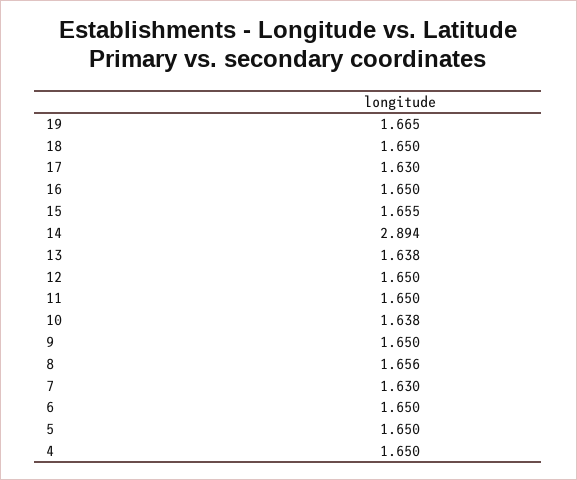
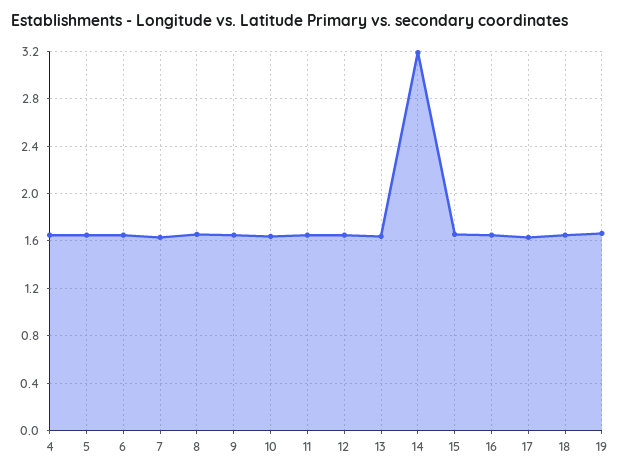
  {
    "19": 1.665,
    "18": 1.65,
    "17": 1.63,
    "16": 1.65,
    "15": 1.655,
-   "14": 2.894,
+   "14": 3.2,
    "13": 1.638,
    "12": 1.65,
    "11": 1.65,
    "10": 1.638,
    "9": 1.65,
    "8": 1.656,
    "7": 1.63,
    "6": 1.65,
    "5": 1.65,
    "4": 1.65
  }

